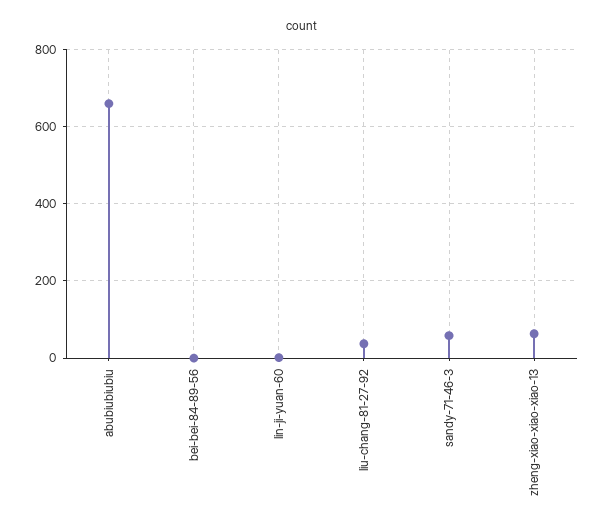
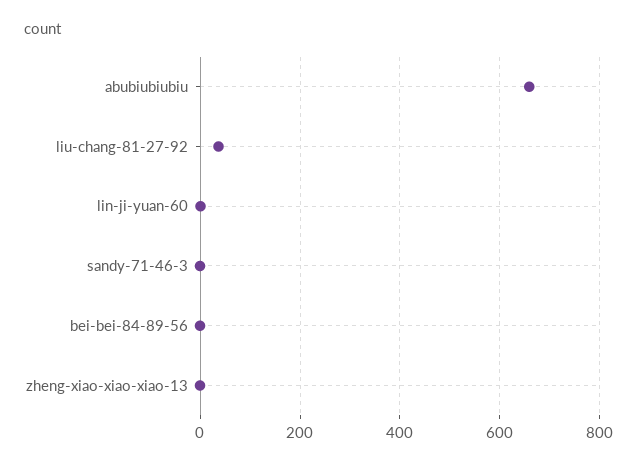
  {
    "abubiubiubiu": 660,
    "bei-bei-84-89-56": 0,
    "lin-ji-yuan-60": 0,
    "liu-chang-81-27-92": 40,
-   "sandy-71-46-3": 60,
+   "sandy-71-46-3": 0,
-   "zheng-xiao-xiao-xiao-13": 60
+   "zheng-xiao-xiao-xiao-13": 0
  }

